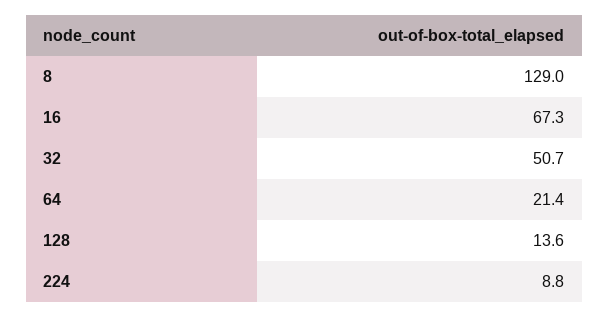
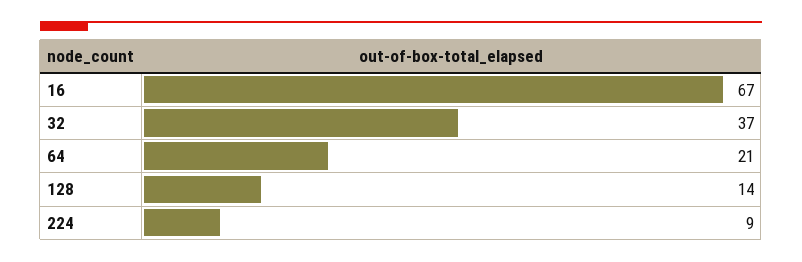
  {
-   "8": 129,
    "16": 67.3,
-   "32": 50.7,
+   "32": 37,
    "64": 21.4,
    "128": 13.6,
    "224": 8.8
  }

